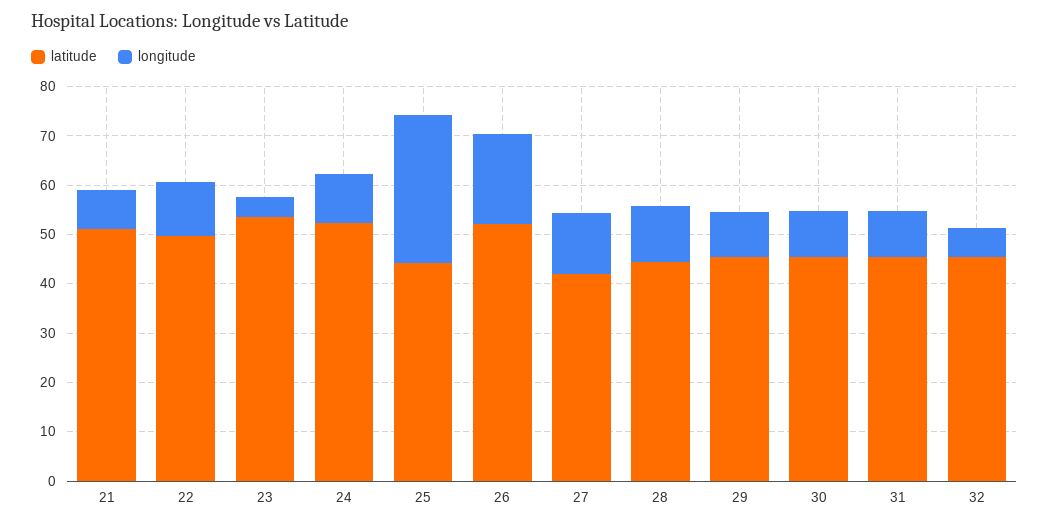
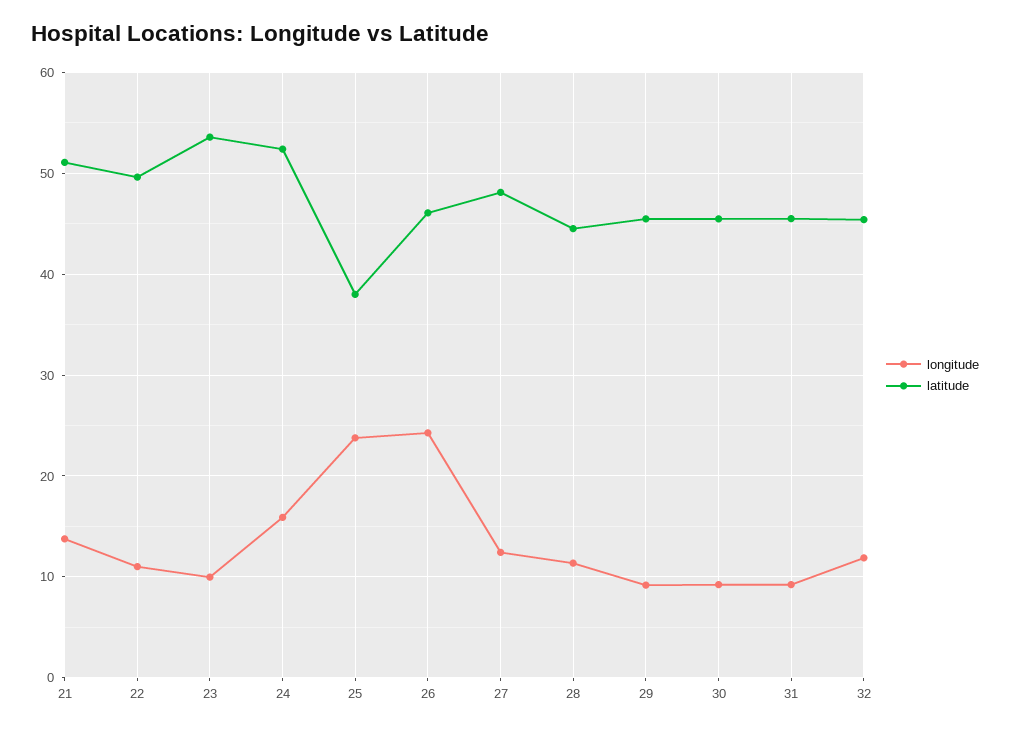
  {
    "latitude": {
      "21": 51,
      "22": 50,
      "23": 54,
      "24": 52,
-     "25": 44,
+     "25": 38,
-     "26": 52,
+     "26": 46,
-     "27": 42,
+     "27": 48,
      "28": 44,
      "29": 45,
      "30": 45,
      "31": 45,
      "32": 45
    },
    "longitude": {
-     "21": 8,
+     "21": 14,
      "22": 11,
-     "23": 4,
+     "23": 10,
-     "24": 10,
+     "24": 16,
-     "25": 30,
+     "25": 24,
-     "26": 18,
+     "26": 24,
      "27": 12,
      "28": 11,
      "29": 9,
      "30": 9,
      "31": 9,
-     "32": 6
+     "32": 12
    }
  }

